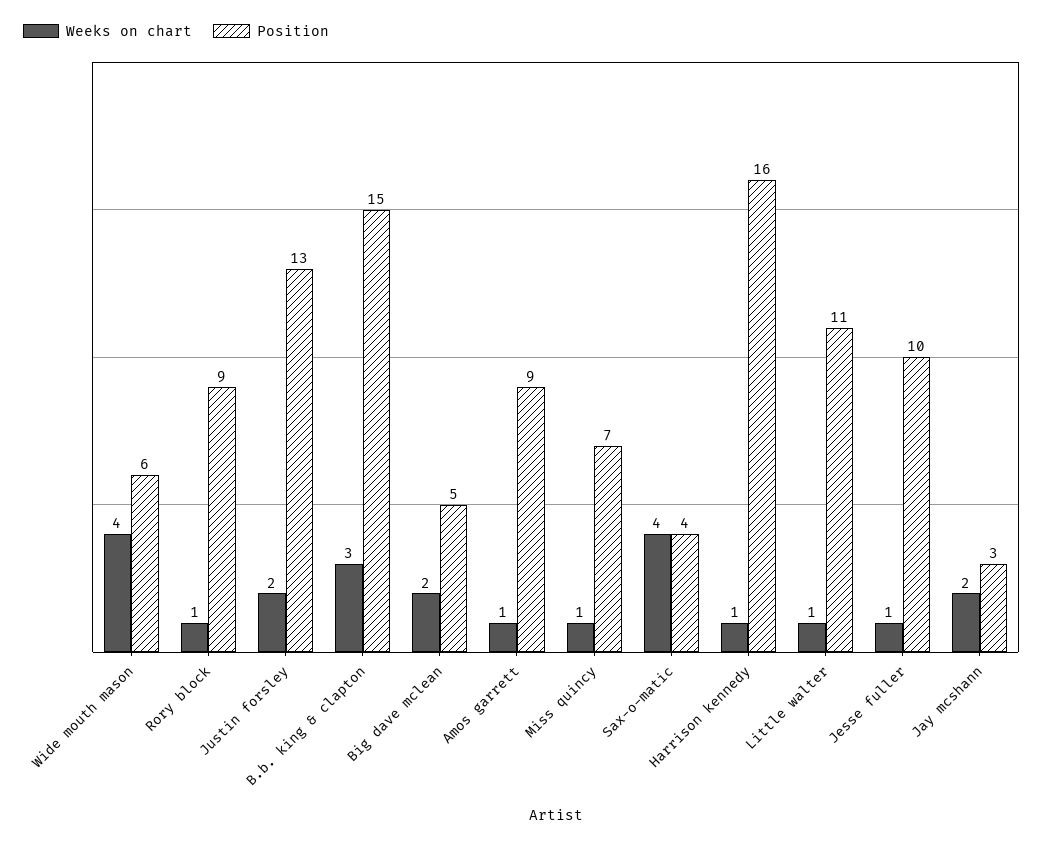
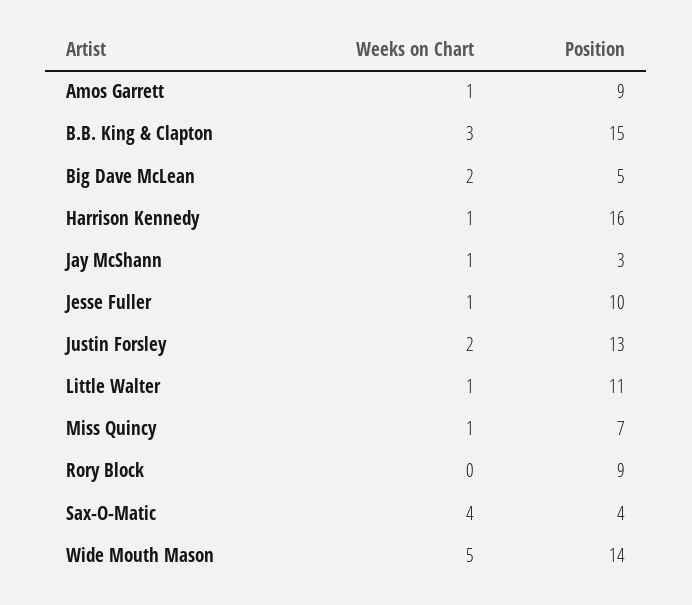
  {
    "Weeks on chart": {
-     "Wide mouth mason": 4,
+     "Wide mouth mason": 5,
-     "Rory block": 1,
+     "Rory block": 0,
      "Justin forsley": 2,
      "B.b. king & clapton": 3,
      "Big dave mclean": 2,
      "Amos garrett": 1,
      "Miss quincy": 1,
      "Sax-o-matic": 4,
      "Harrison kennedy": 1,
      "Little walter": 1,
      "Jesse fuller": 1,
-     "Jay mcshann": 2
+     "Jay mcshann": 1
    },
    "Position": {
-     "Wide mouth mason": 6,
+     "Wide mouth mason": 14,
      "Rory block": 9,
      "Justin forsley": 13,
      "B.b. king & clapton": 15,
      "Big dave mclean": 5,
      "Amos garrett": 9,
      "Miss quincy": 7,
      "Sax-o-matic": 4,
      "Harrison kennedy": 16,
      "Little walter": 11,
      "Jesse fuller": 10,
      "Jay mcshann": 3
    }
  }

